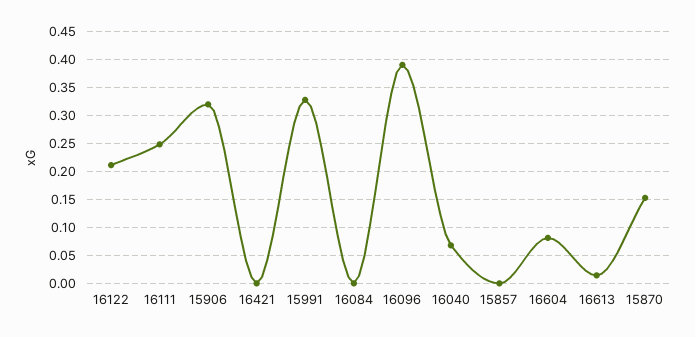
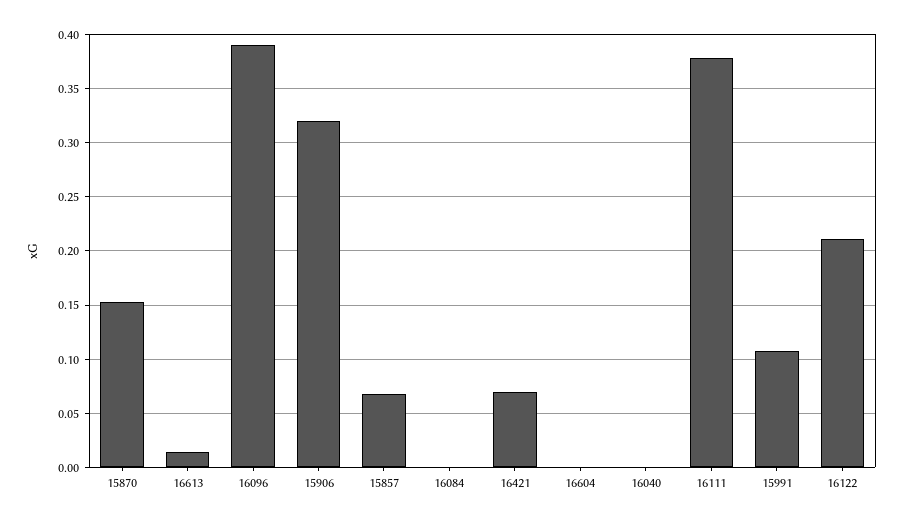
  {
    "16122": 0.21,
-   "16111": 0.25,
+   "16111": 0.38,
    "15906": 0.32,
-   "16421": 0,
+   "16421": 0.07,
-   "15991": 0.325,
+   "15991": 0.11,
    "16084": 0,
    "16096": 0.39,
-   "16040": 0.075,
+   "16040": 0,
-   "15857": 0,
+   "15857": 0.07,
-   "16604": 0.075,
+   "16604": 0,
    "16613": 0.01,
    "15870": 0.15
  }

